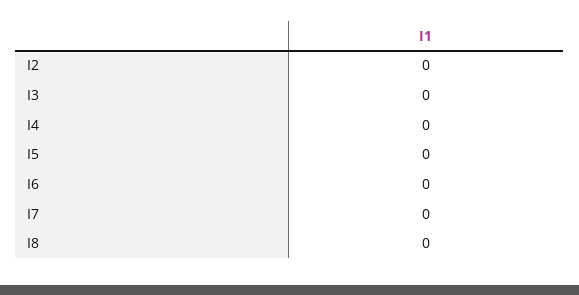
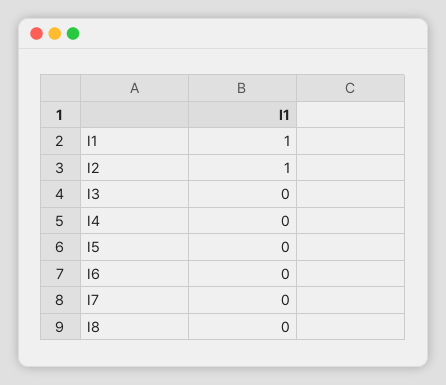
  {
-   "I2": 0,
+   "I2": 1,
    "I3": 0,
    "I4": 0,
    "I5": 0,
    "I6": 0,
    "I7": 0,
-   "I8": 0
+   "I8": 0,
+   "I1": 1
  }

